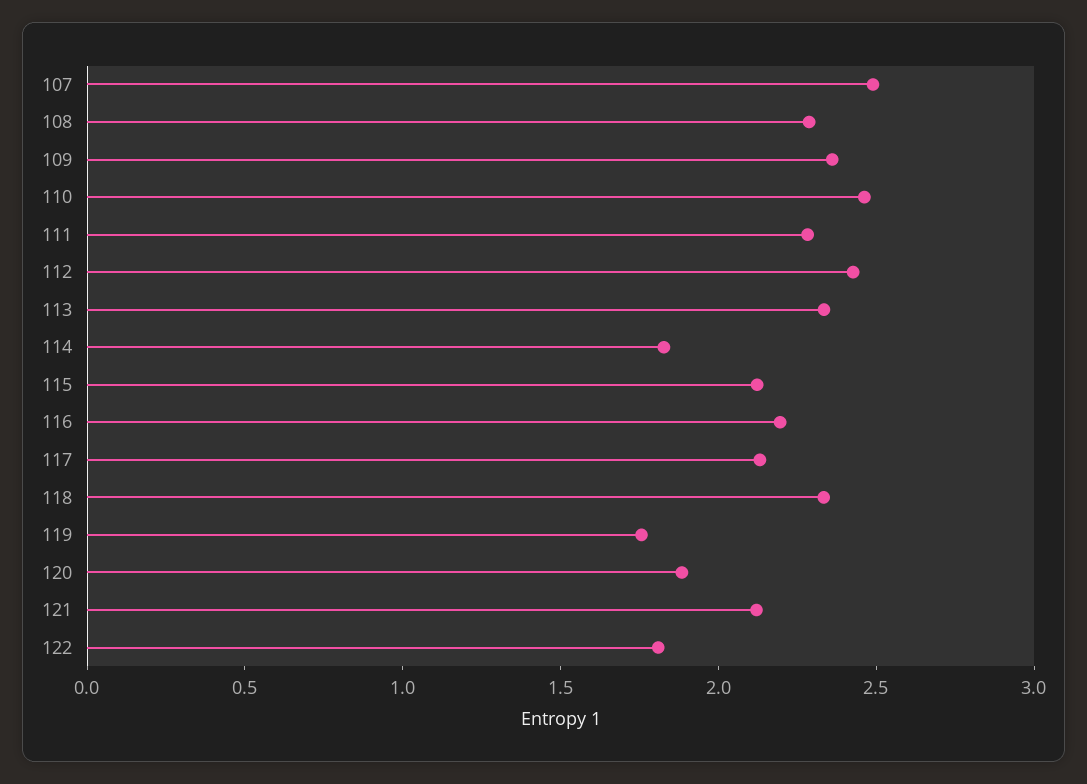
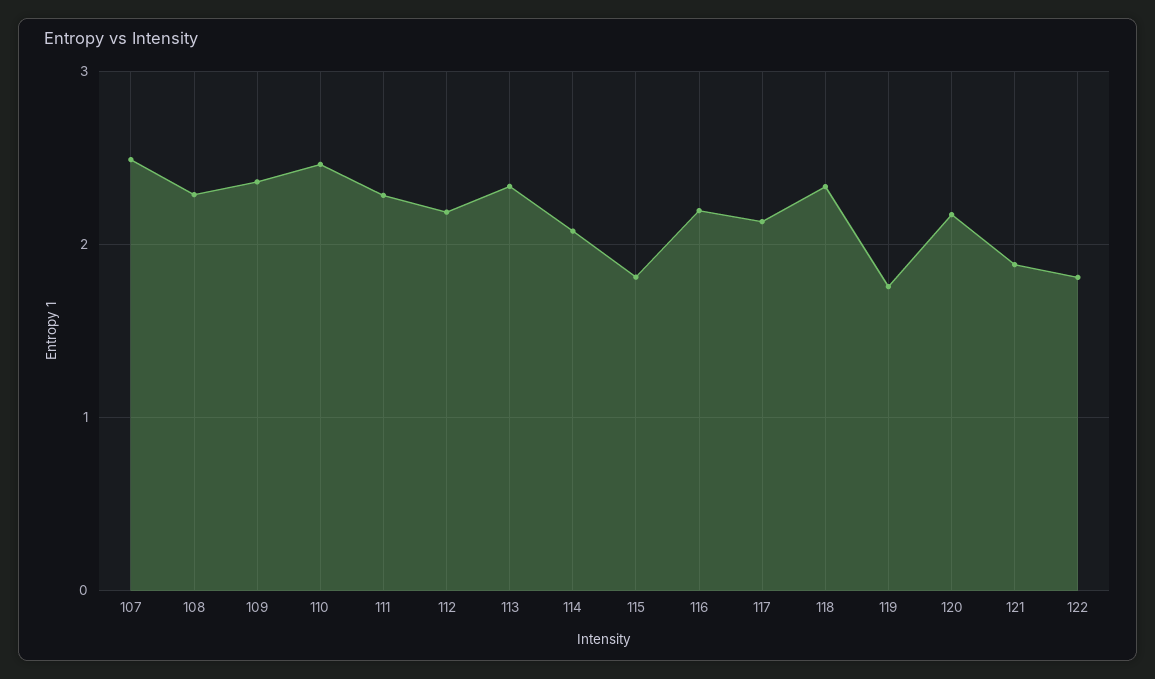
  {
    "107": 2.5,
    "108": 2.3,
    "109": 2.4,
    "110": 2.5,
    "111": 2.3,
-   "112": 2.4,
+   "112": 2.2,
    "113": 2.3,
-   "114": 1.8,
+   "114": 2.1,
-   "115": 2.1,
+   "115": 1.8,
    "116": 2.2,
    "117": 2.1,
    "118": 2.3,
    "119": 1.8,
-   "120": 1.9,
+   "120": 2.2,
-   "121": 2.1,
+   "121": 1.9,
    "122": 1.8
  }

